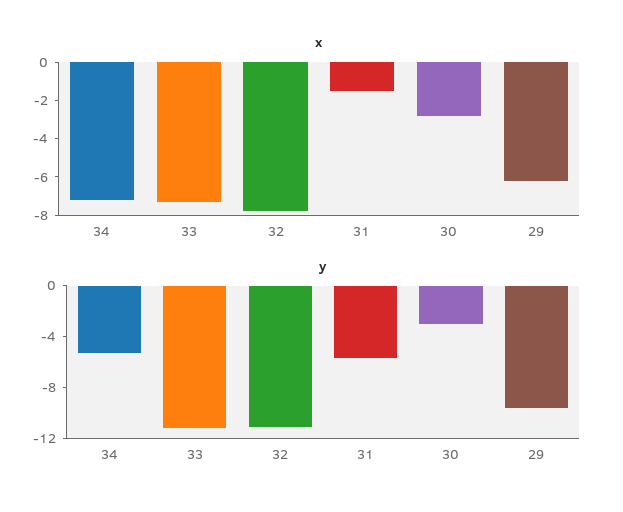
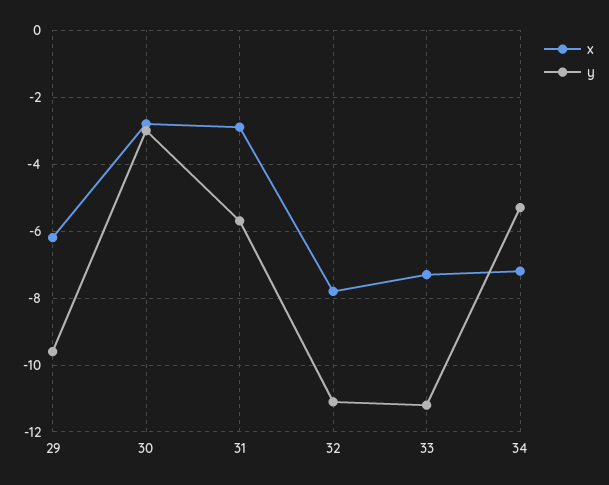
  {
    "x": {
      "34": -7,
      "33": -7.5,
      "32": -8,
-     "31": -1.5,
+     "31": -3,
      "30": -3,
      "29": -6
    },
    "y": {
      "34": -5.5,
      "33": -11,
      "32": -11,
      "31": -5.5,
      "30": -3,
      "29": -9.5
    }
  }

